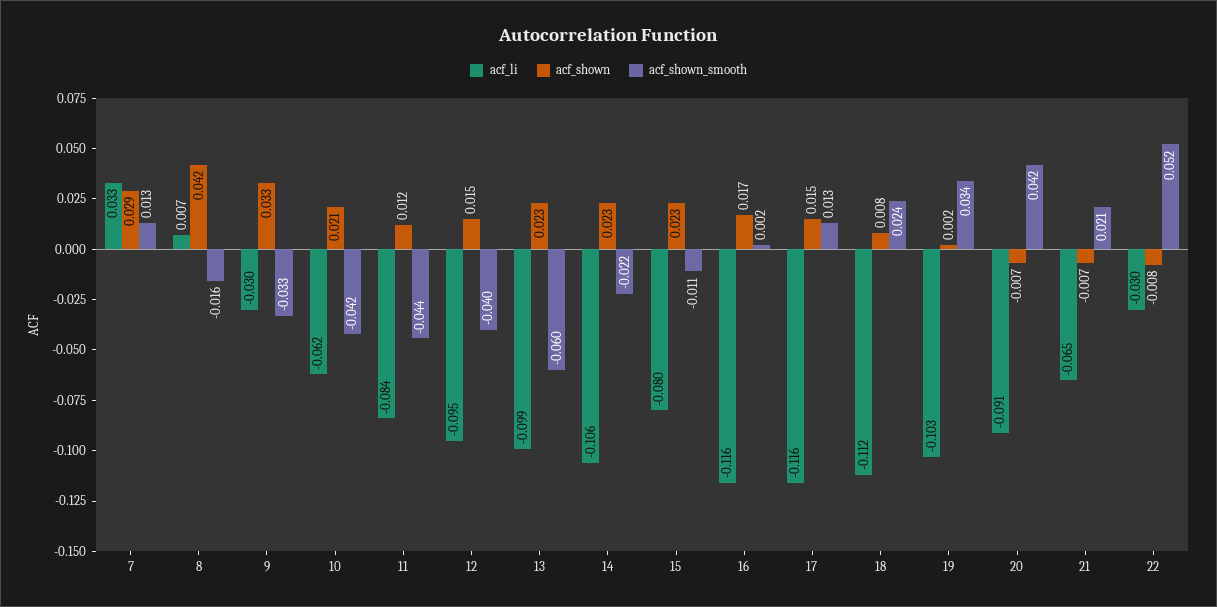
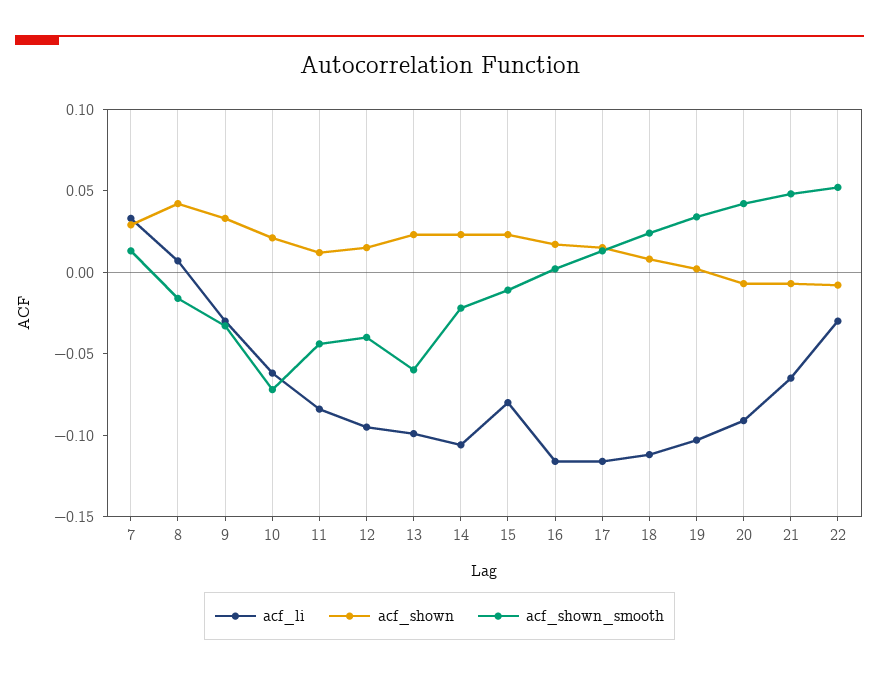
  {
    "acf_li": {
      "7": 0.033,
      "8": 0.007,
      "9": -0.03,
      "10": -0.062,
      "11": -0.084,
      "12": -0.095,
      "13": -0.099,
      "14": -0.106,
      "15": -0.08,
      "16": -0.116,
      "17": -0.116,
      "18": -0.112,
      "19": -0.103,
      "20": -0.091,
      "21": -0.065,
      "22": -0.03
    },
    "acf_shown": {
      "7": 0.029,
      "8": 0.042,
      "9": 0.033,
      "10": 0.021,
      "11": 0.012,
      "12": 0.015,
      "13": 0.023,
      "14": 0.023,
      "15": 0.023,
      "16": 0.017,
      "17": 0.015,
      "18": 0.008,
      "19": 0.002,
      "20": -0.007,
      "21": -0.007,
      "22": -0.008
    },
    "acf_shown_smooth": {
      "7": 0.013,
      "8": -0.016,
      "9": -0.033,
-     "10": -0.042,
+     "10": -0.07,
      "11": -0.044,
      "12": -0.04,
      "13": -0.06,
      "14": -0.022,
      "15": -0.011,
      "16": 0.002,
      "17": 0.013,
      "18": 0.024,
      "19": 0.034,
      "20": 0.042,
-     "21": 0.021,
+     "21": 0.05,
      "22": 0.052
    }
  }

